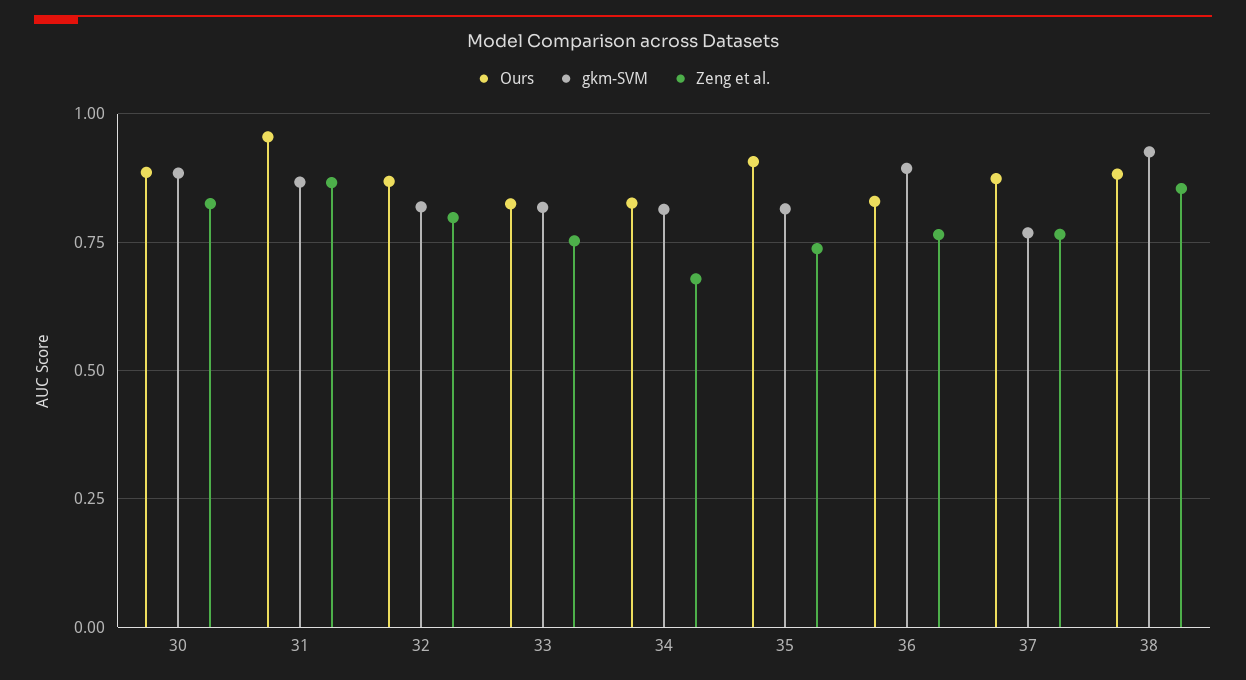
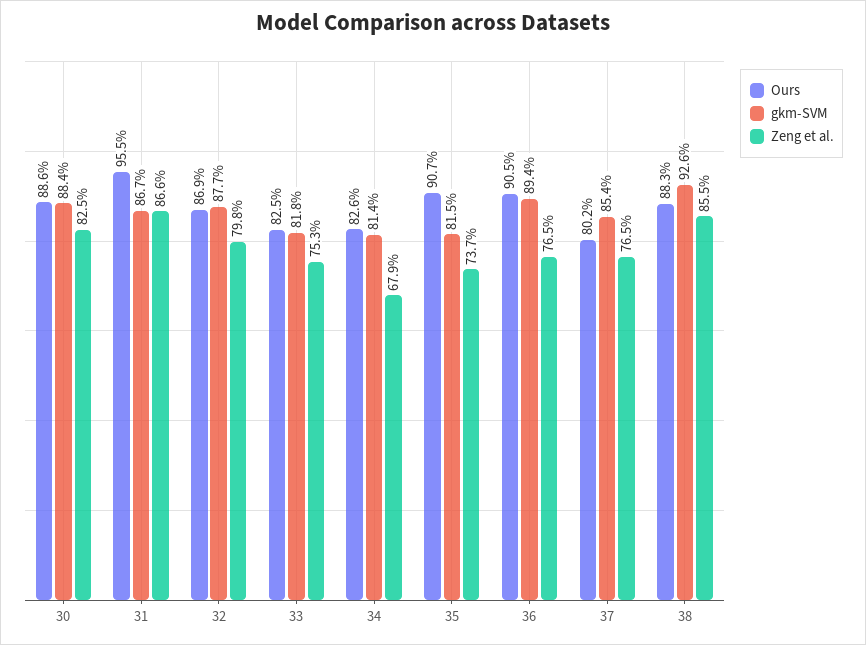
  {
    "Ours": {
      "30": 0.886,
      "31": 0.955,
      "32": 0.869,
      "33": 0.825,
      "34": 0.826,
      "35": 0.907,
-     "36": 0.825,
+     "36": 0.905,
-     "37": 0.875,
+     "37": 0.802,
      "38": 0.883
    },
    "gkm-SVM": {
      "30": 0.884,
      "31": 0.867,
-     "32": 0.825,
+     "32": 0.877,
      "33": 0.818,
      "34": 0.814,
      "35": 0.815,
      "36": 0.894,
-     "37": 0.775,
+     "37": 0.854,
      "38": 0.926
    },
    "Zeng et al.": {
      "30": 0.825,
      "31": 0.866,
      "32": 0.798,
      "33": 0.753,
      "34": 0.679,
      "35": 0.737,
      "36": 0.765,
      "37": 0.765,
      "38": 0.855
    }
  }

